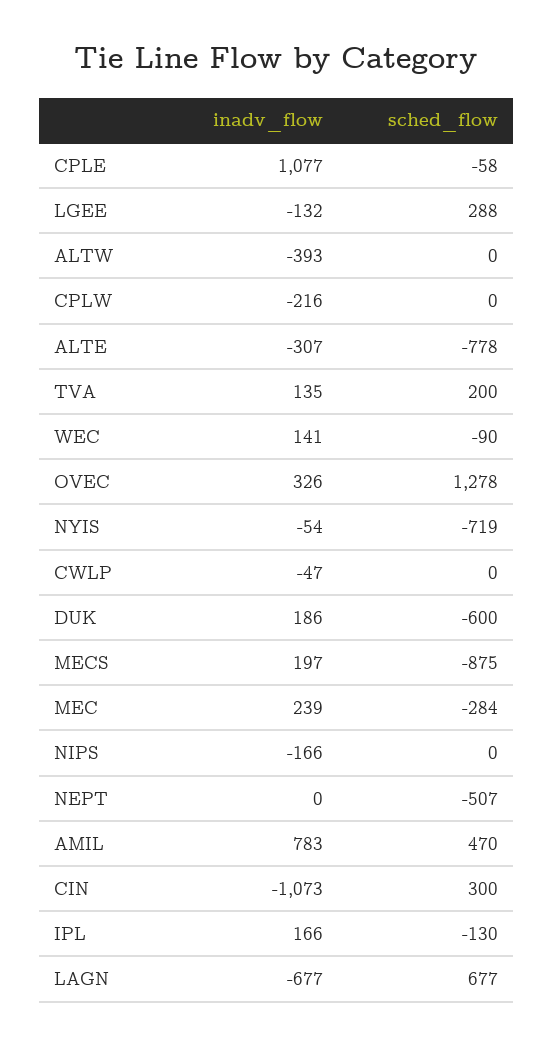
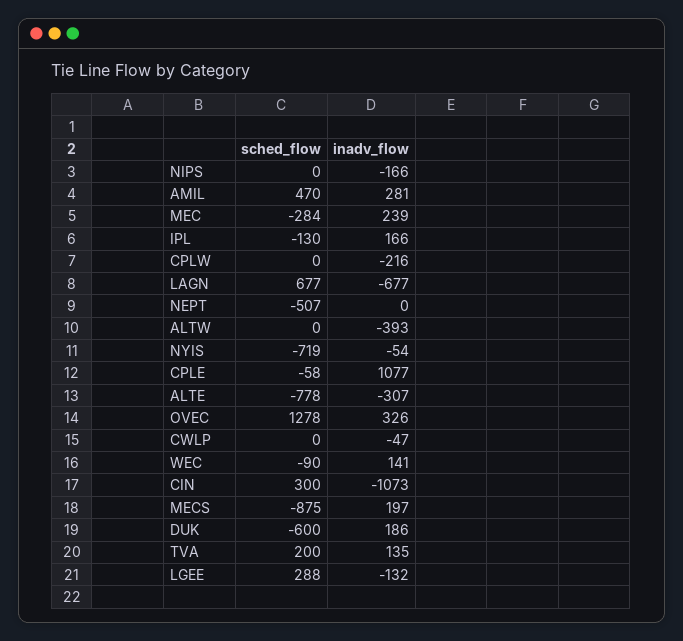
  {
    "inadv_flow": {
      "CPLE": 1077,
      "LGEE": -132,
      "ALTW": -393,
      "CPLW": -216,
      "ALTE": -307,
      "TVA": 135,
      "WEC": 141,
      "OVEC": 326,
      "NYIS": -54,
      "CWLP": -47,
      "DUK": 186,
      "MECS": 197,
      "MEC": 239,
      "NIPS": -166,
      "NEPT": 0,
-     "AMIL": 783,
+     "AMIL": 281,
      "CIN": -1073,
      "IPL": 166,
      "LAGN": -677
    },
    "sched_flow": {
      "CPLE": -58,
      "LGEE": 288,
      "ALTW": 0,
      "CPLW": 0,
      "ALTE": -778,
      "TVA": 200,
      "WEC": -90,
      "OVEC": 1278,
      "NYIS": -719,
      "CWLP": 0,
      "DUK": -600,
      "MECS": -875,
      "MEC": -284,
      "NIPS": 0,
      "NEPT": -507,
      "AMIL": 470,
      "CIN": 300,
      "IPL": -130,
      "LAGN": 677
    }
  }

